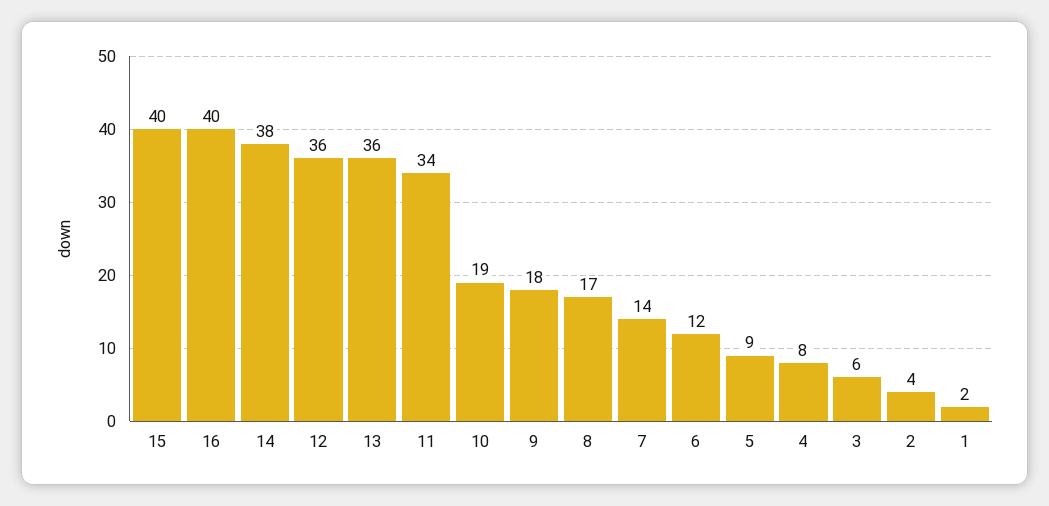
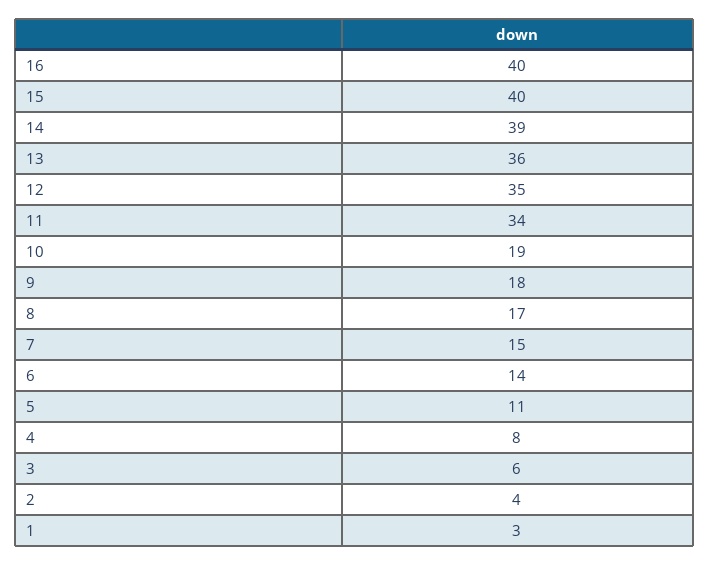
  {
    "15": 40,
    "16": 40,
-   "14": 38,
+   "14": 39,
-   "12": 36,
+   "12": 35,
    "13": 36,
    "11": 34,
    "10": 19,
    "9": 18,
    "8": 17,
-   "7": 14,
+   "7": 15,
-   "6": 12,
+   "6": 14,
-   "5": 9,
+   "5": 11,
    "4": 8,
    "3": 6,
    "2": 4,
-   "1": 2
+   "1": 3
  }

